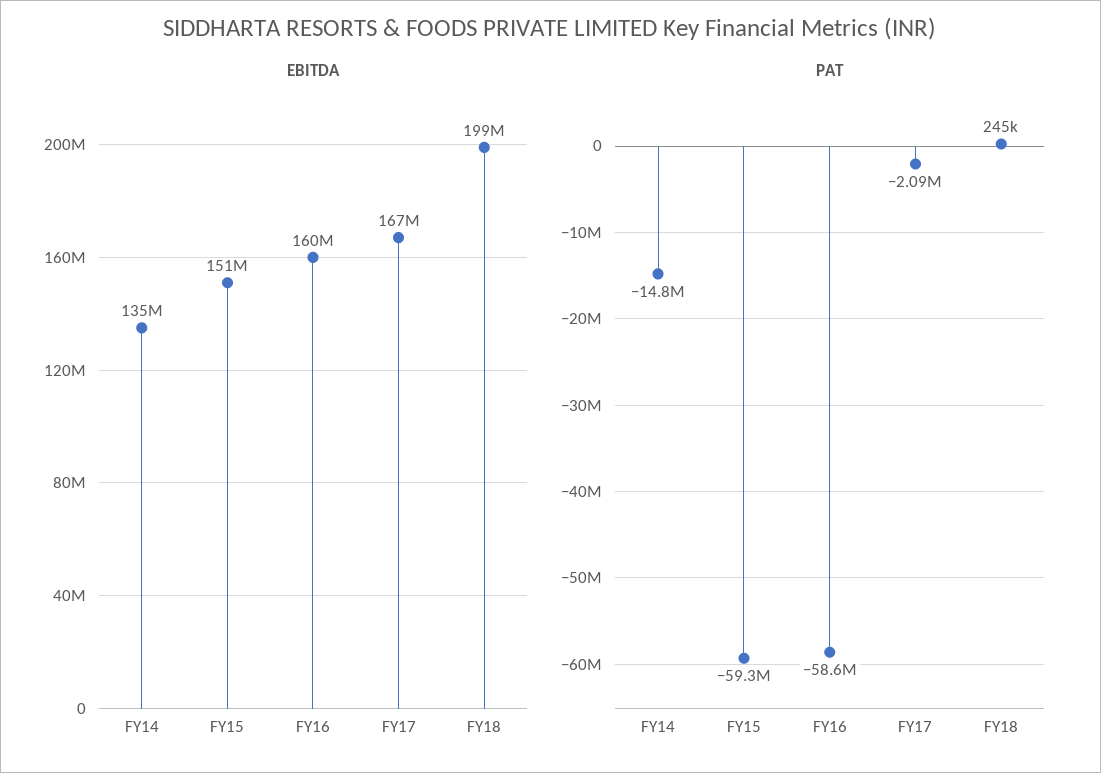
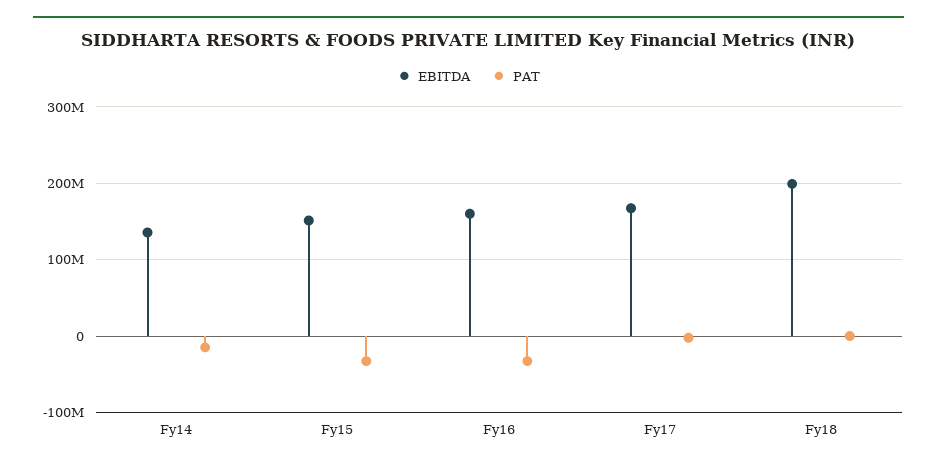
  {
    "EBITDA": {
      "FY14": 135000000,
      "FY15": 151000000,
      "FY16": 160000000,
      "FY17": 167000000,
      "FY18": 199000000
    },
    "PAT": {
      "FY14": -14800000,
-     "FY15": -59300000,
+     "FY15": -30000000,
-     "FY16": -58600000,
+     "FY16": -30000000,
      "FY17": -2090000,
      "FY18": 245000
    }
  }

